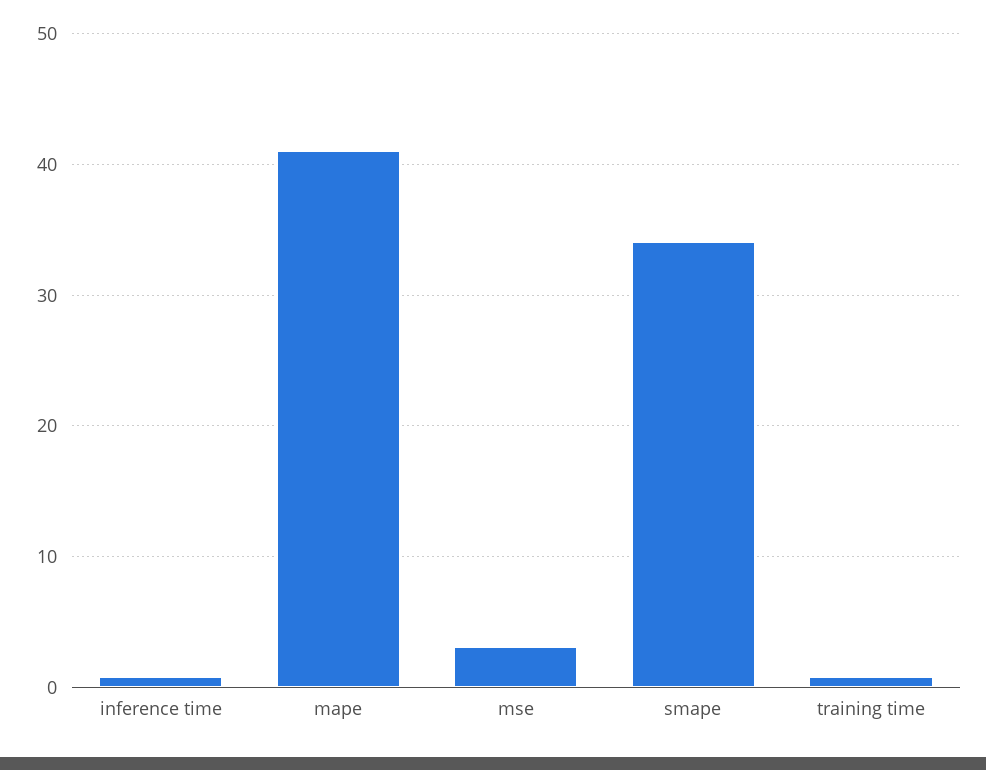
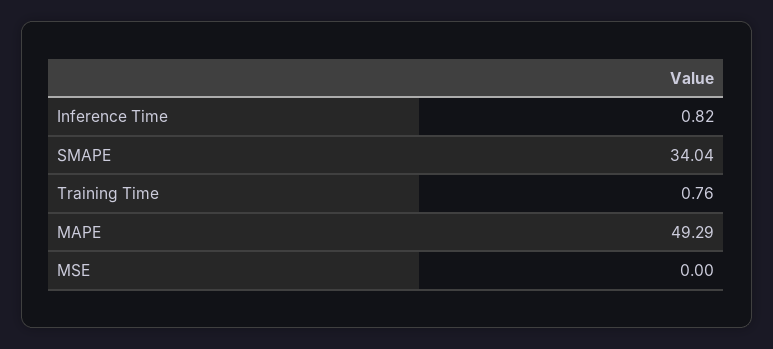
  {
    "inference time": 0.82,
-   "mape": 41,
+   "mape": 49.29,
-   "mse": 3,
+   "mse": 0,
    "smape": 34.04,
    "training time": 0.76
  }

